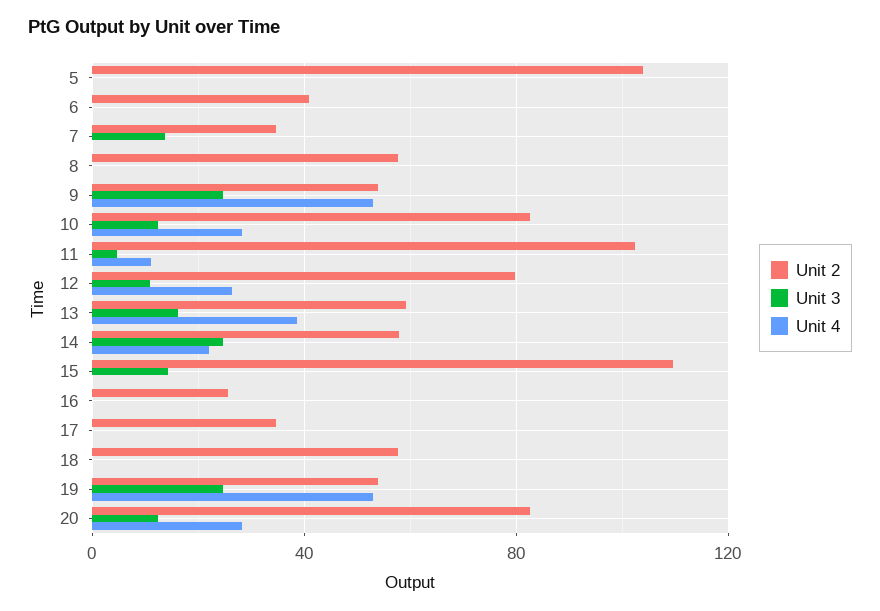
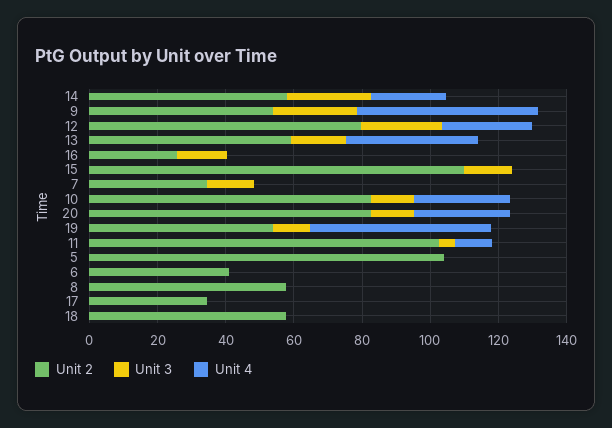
  {
    "Unit 2": {
      "5": 105,
      "6": 40,
      "7": 35,
      "8": 60,
      "9": 55,
      "10": 85,
      "11": 100,
      "12": 80,
      "13": 60,
      "14": 60,
      "15": 110,
      "16": 25,
      "17": 35,
      "18": 60,
      "19": 55,
      "20": 85
    },
    "Unit 3": {
      "5": 0,
      "6": 0,
      "7": 15,
      "8": 0,
      "9": 25,
      "10": 10,
      "11": 5,
-     "12": 10,
+     "12": 25,
      "13": 15,
      "14": 25,
      "15": 15,
-     "16": 0,
+     "16": 15,
      "17": 0,
      "18": 0,
-     "19": 25,
+     "19": 10,
      "20": 10
    },
    "Unit 4": {
      "5": 0,
      "6": 0,
      "7": 0,
      "8": 0,
      "9": 55,
      "10": 30,
      "11": 10,
      "12": 25,
      "13": 40,
      "14": 20,
      "15": 0,
      "16": 0,
      "17": 0,
      "18": 0,
      "19": 55,
      "20": 30
    }
  }

